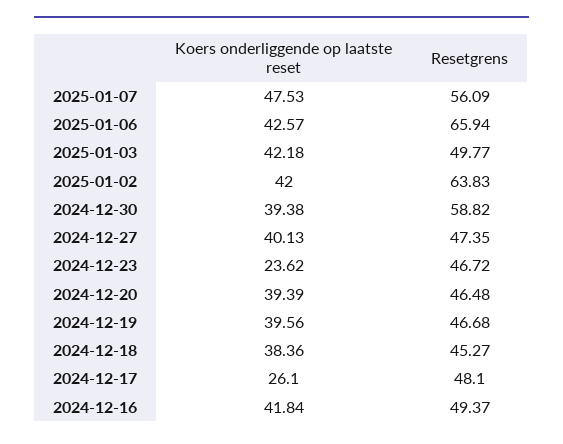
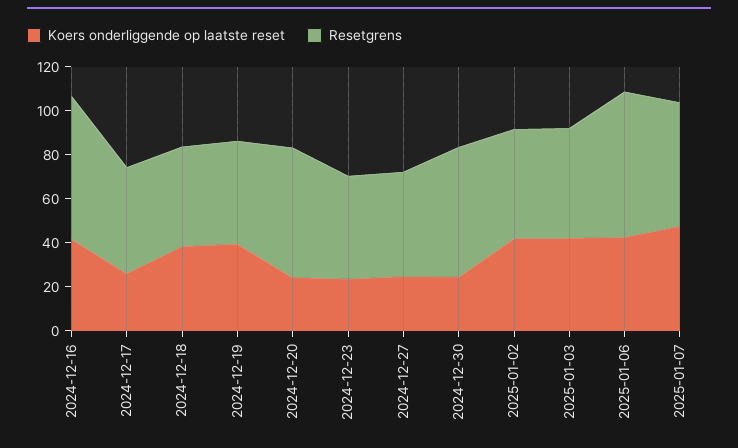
  {
    "Koers onderliggende op laatste reset": {
      "2025-01-07": 47.53,
      "2025-01-06": 42.57,
      "2025-01-03": 42.18,
      "2025-01-02": 42,
-     "2024-12-30": 39.38,
+     "2024-12-30": 25,
-     "2024-12-27": 40.13,
+     "2024-12-27": 25,
      "2024-12-23": 23.62,
-     "2024-12-20": 39.39,
+     "2024-12-20": 25,
      "2024-12-19": 39.56,
      "2024-12-18": 38.36,
      "2024-12-17": 26.1,
      "2024-12-16": 41.84
    },
    "Resetgrens": {
      "2025-01-07": 56.09,
      "2025-01-06": 65.94,
      "2025-01-03": 49.77,
-     "2025-01-02": 63.83,
+     "2025-01-02": 50,
      "2024-12-30": 58.82,
      "2024-12-27": 47.35,
      "2024-12-23": 46.72,
-     "2024-12-20": 46.48,
+     "2024-12-20": 60,
      "2024-12-19": 46.68,
      "2024-12-18": 45.27,
      "2024-12-17": 48.1,
-     "2024-12-16": 49.37
+     "2024-12-16": 65
    }
  }

